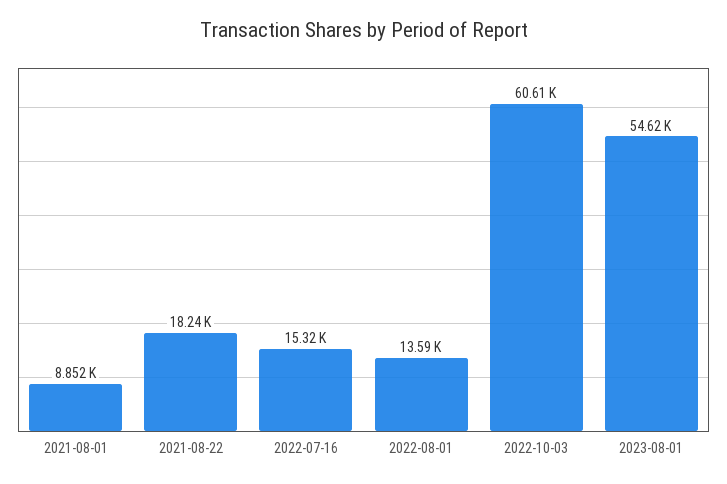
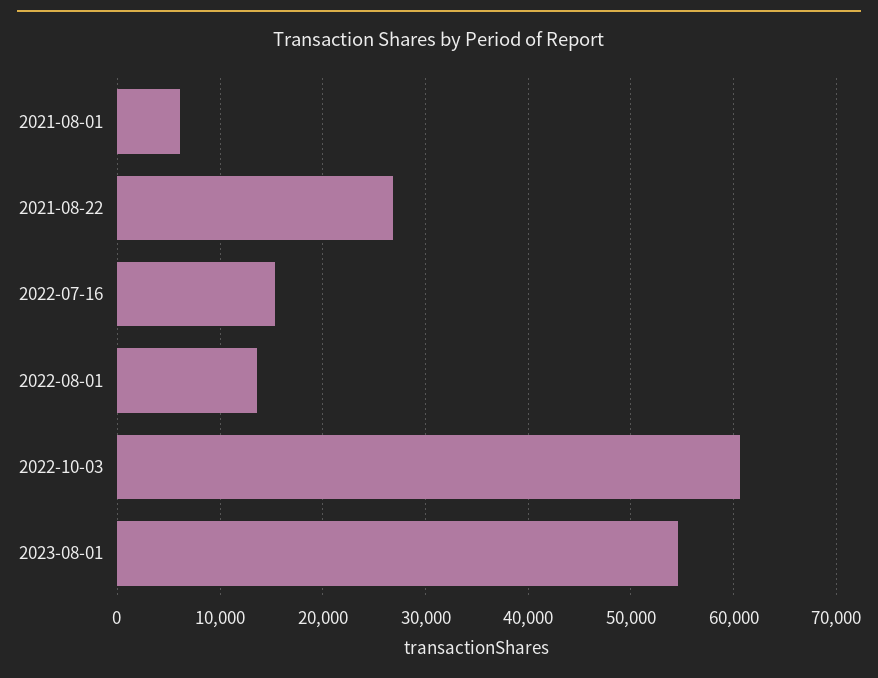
  {
-   "2021-08-01": 8852,
+   "2021-08-01": 6000,
-   "2021-08-22": 18240,
+   "2021-08-22": 27000,
    "2022-07-16": 15320,
    "2022-08-01": 13590,
    "2022-10-03": 60610,
    "2023-08-01": 54620
  }

